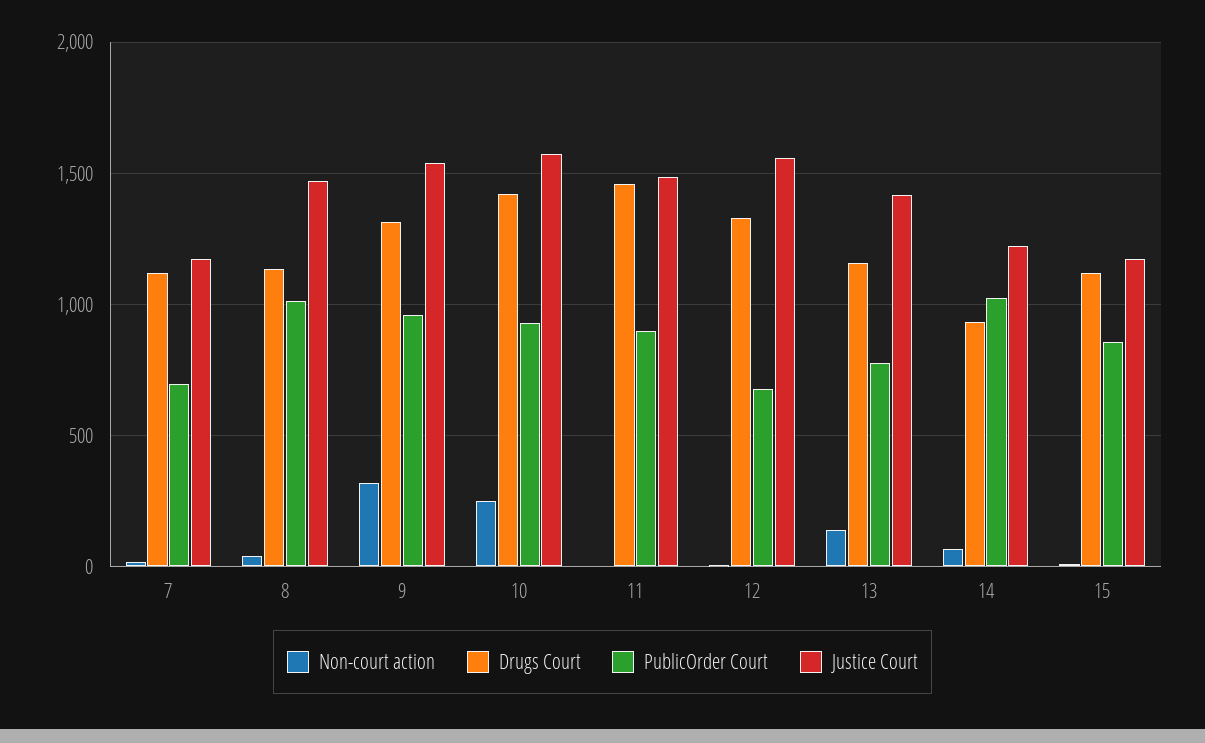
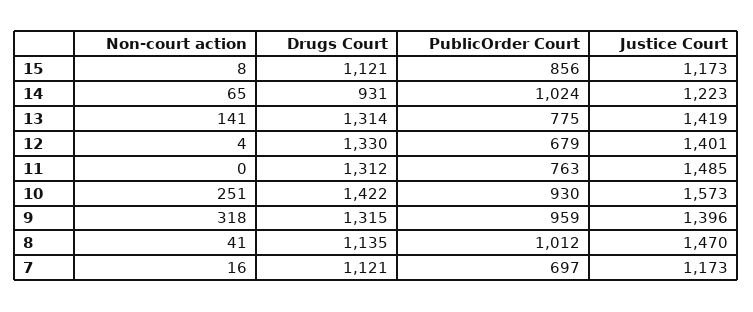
  {
    "Non-court action": {
      "7": 16,
      "8": 41,
      "9": 318,
      "10": 251,
      "11": 0,
      "12": 4,
      "13": 141,
      "14": 65,
      "15": 8
    },
    "Drugs Court": {
      "7": 1121,
      "8": 1135,
      "9": 1315,
      "10": 1422,
-     "11": 1450,
+     "11": 1312,
      "12": 1330,
-     "13": 1150,
+     "13": 1314,
      "14": 931,
      "15": 1121
    },
    "PublicOrder Court": {
      "7": 697,
      "8": 1012,
      "9": 959,
      "10": 930,
-     "11": 900,
+     "11": 763,
      "12": 679,
      "13": 775,
      "14": 1024,
      "15": 856
    },
    "Justice Court": {
      "7": 1173,
      "8": 1470,
-     "9": 1550,
+     "9": 1396,
      "10": 1573,
      "11": 1485,
-     "12": 1550,
+     "12": 1401,
      "13": 1419,
      "14": 1223,
      "15": 1173
    }
  }

